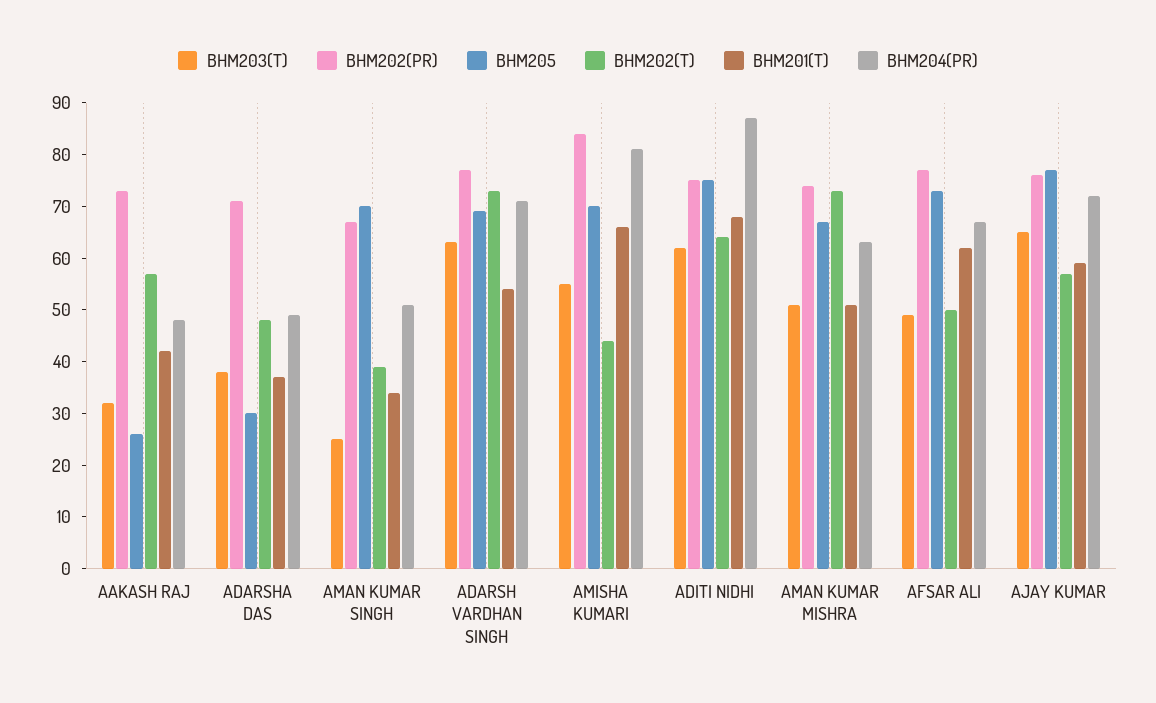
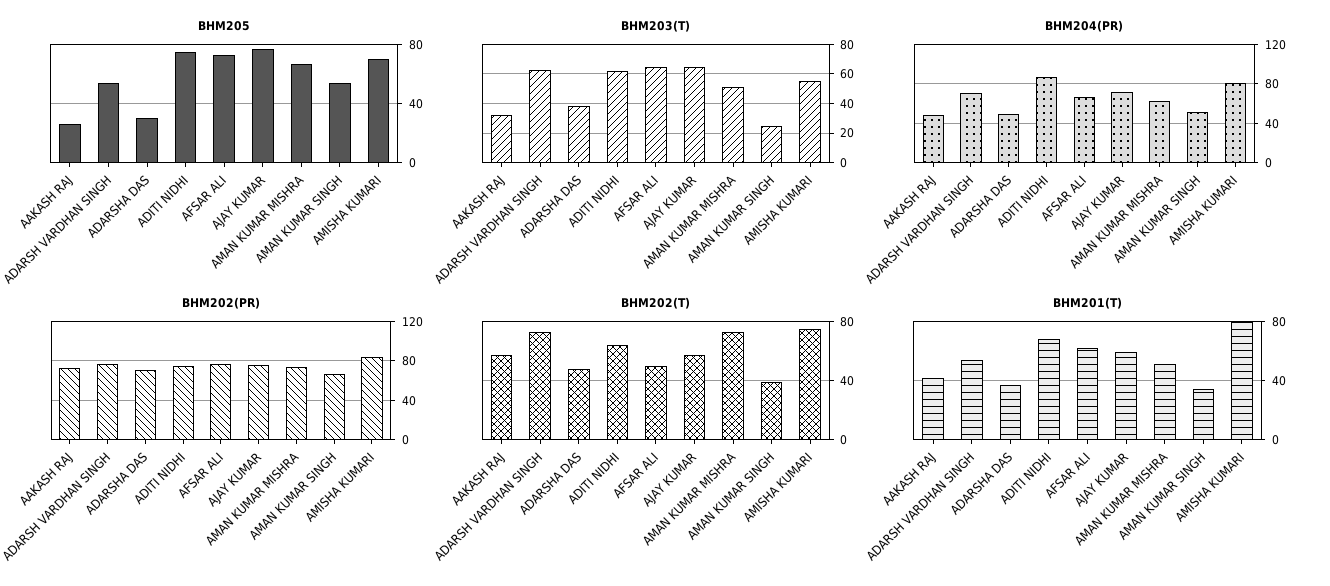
  {
    "BHM203(T)": {
      "AAKASH RAJ": 30,
      "ADARSHA DAS": 40,
      "AMAN KUMAR SINGH": 25,
      "ADARSH VARDHAN SINGH": 65,
      "AMISHA KUMARI": 55,
      "ADITI NIDHI": 60,
      "AMAN KUMAR MISHRA": 50,
-     "AFSAR ALI": 50,
+     "AFSAR ALI": 65,
      "AJAY KUMAR": 65
    },
    "BHM202(PR)": {
      "AAKASH RAJ": 75,
      "ADARSHA DAS": 70,
      "AMAN KUMAR SINGH": 65,
      "ADARSH VARDHAN SINGH": 75,
      "AMISHA KUMARI": 85,
      "ADITI NIDHI": 75,
      "AMAN KUMAR MISHRA": 75,
      "AFSAR ALI": 75,
      "AJAY KUMAR": 75
    },
    "BHM205": {
      "AAKASH RAJ": 25,
      "ADARSHA DAS": 30,
-     "AMAN KUMAR SINGH": 70,
+     "AMAN KUMAR SINGH": 55,
-     "ADARSH VARDHAN SINGH": 70,
+     "ADARSH VARDHAN SINGH": 55,
      "AMISHA KUMARI": 70,
      "ADITI NIDHI": 75,
      "AMAN KUMAR MISHRA": 65,
      "AFSAR ALI": 75,
      "AJAY KUMAR": 75
    },
    "BHM202(T)": {
      "AAKASH RAJ": 55,
      "ADARSHA DAS": 50,
      "AMAN KUMAR SINGH": 40,
      "ADARSH VARDHAN SINGH": 75,
-     "AMISHA KUMARI": 45,
+     "AMISHA KUMARI": 75,
      "ADITI NIDHI": 65,
      "AMAN KUMAR MISHRA": 75,
      "AFSAR ALI": 50,
      "AJAY KUMAR": 55
    },
    "BHM201(T)": {
      "AAKASH RAJ": 40,
      "ADARSHA DAS": 35,
      "AMAN KUMAR SINGH": 35,
      "ADARSH VARDHAN SINGH": 55,
-     "AMISHA KUMARI": 65,
+     "AMISHA KUMARI": 80,
      "ADITI NIDHI": 70,
      "AMAN KUMAR MISHRA": 50,
      "AFSAR ALI": 60,
      "AJAY KUMAR": 60
    },
    "BHM204(PR)": {
      "AAKASH RAJ": 50,
      "ADARSHA DAS": 50,
      "AMAN KUMAR SINGH": 50,
      "ADARSH VARDHAN SINGH": 70,
      "AMISHA KUMARI": 80,
      "ADITI NIDHI": 85,
      "AMAN KUMAR MISHRA": 65,
      "AFSAR ALI": 65,
      "AJAY KUMAR": 70
    }
  }

